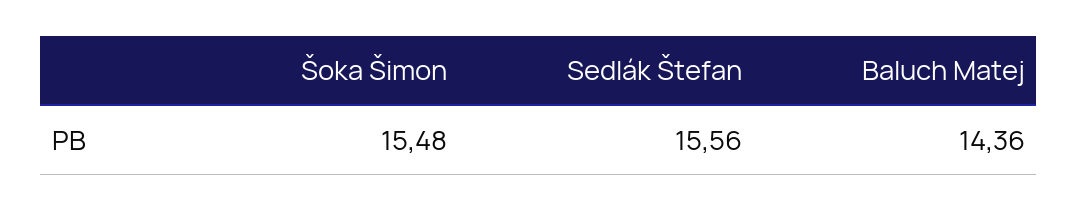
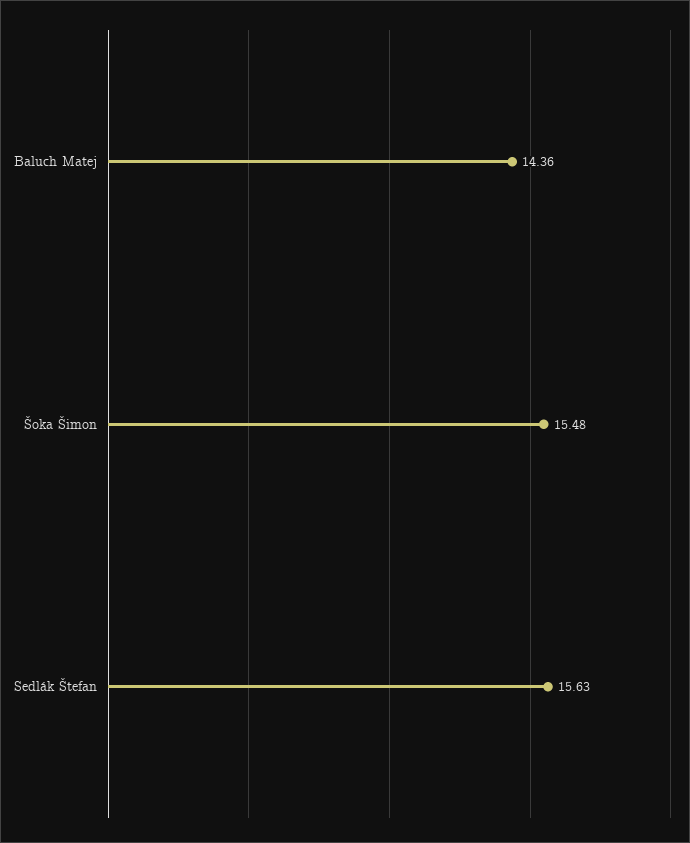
  {
    "Šoka Šimon": 15.48,
-   "Sedlák Štefan": 15.56,
+   "Sedlák Štefan": 15.63,
    "Baluch Matej": 14.36
  }

